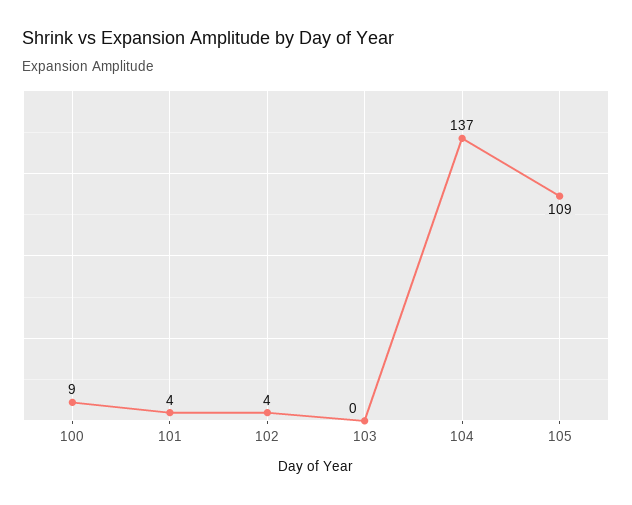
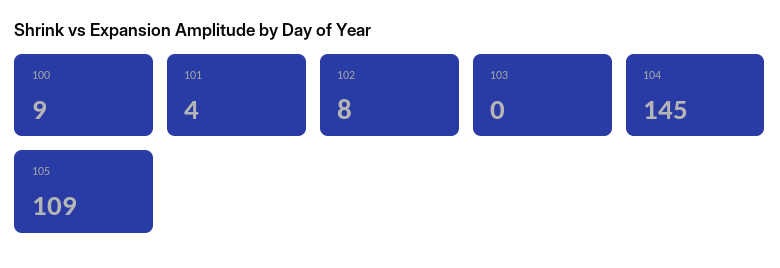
  {
    "100": 9,
    "101": 4,
-   "102": 4,
+   "102": 8,
    "103": 0,
-   "104": 137,
+   "104": 145,
    "105": 109
  }

